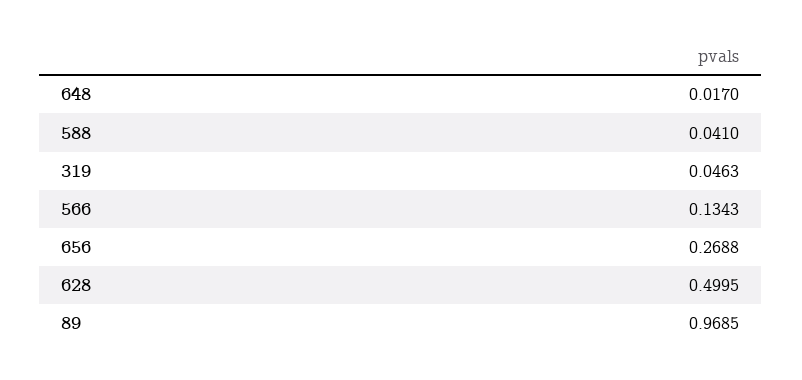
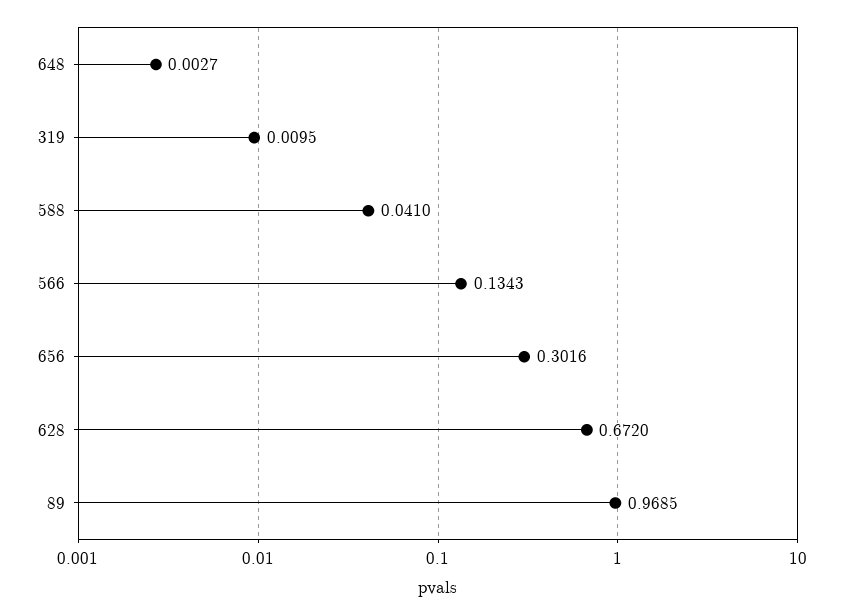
  {
-   "648": 0.017,
+   "648": 0.0027,
    "588": 0.041,
-   "319": 0.0463,
+   "319": 0.0095,
    "566": 0.1343,
-   "656": 0.2688,
+   "656": 0.3016,
-   "628": 0.4995,
+   "628": 0.672,
    "89": 0.9685
  }

